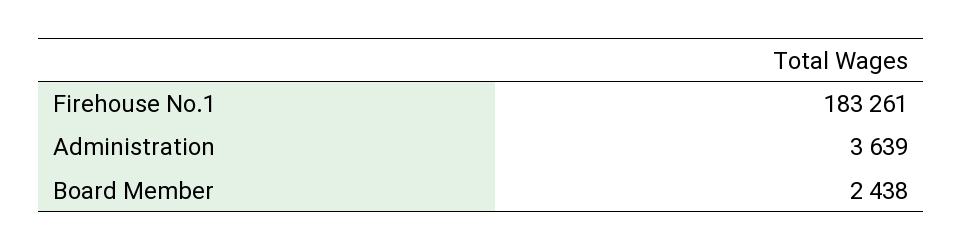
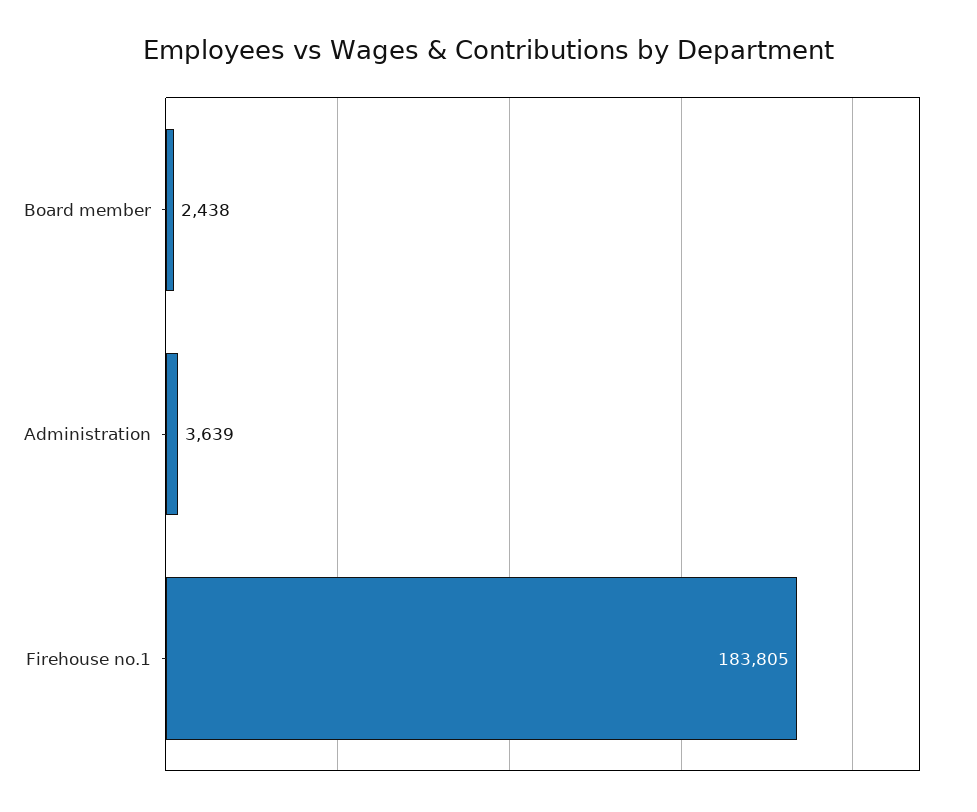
  {
-   "Firehouse No.1": 183261,
+   "Firehouse No.1": 183805,
    "Administration": 3639,
    "Board Member": 2438
  }

